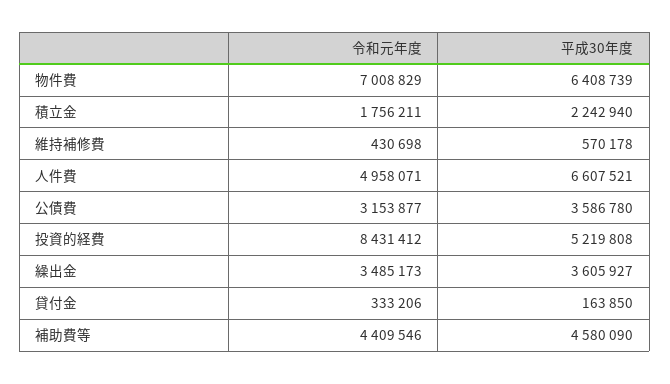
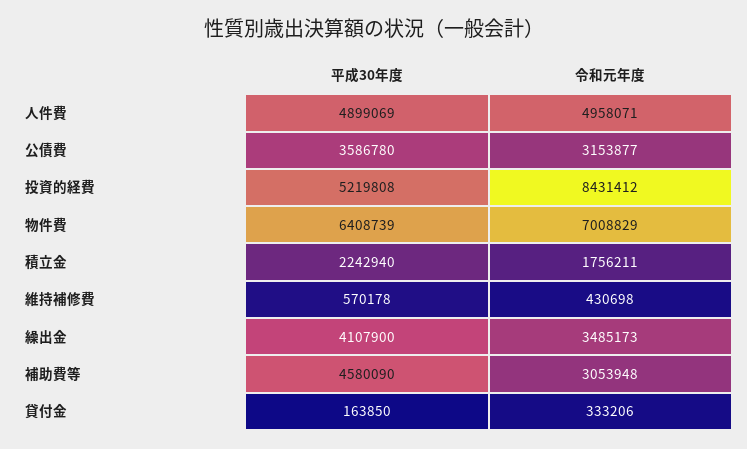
  {
    "令和元年度": {
      "物件費": 7008829,
      "積立金": 1756211,
      "維持補修費": 430698,
      "人件費": 4958071,
      "公債費": 3153877,
      "投資的経費": 8431412,
      "繰出金": 3485173,
      "貸付金": 333206,
-     "補助費等": 4409546
+     "補助費等": 3053948
    },
    "平成30年度": {
      "物件費": 6408739,
      "積立金": 2242940,
      "維持補修費": 570178,
-     "人件費": 6607521,
+     "人件費": 4899069,
      "公債費": 3586780,
      "投資的経費": 5219808,
-     "繰出金": 3605927,
+     "繰出金": 4107900,
      "貸付金": 163850,
      "補助費等": 4580090
    }
  }

